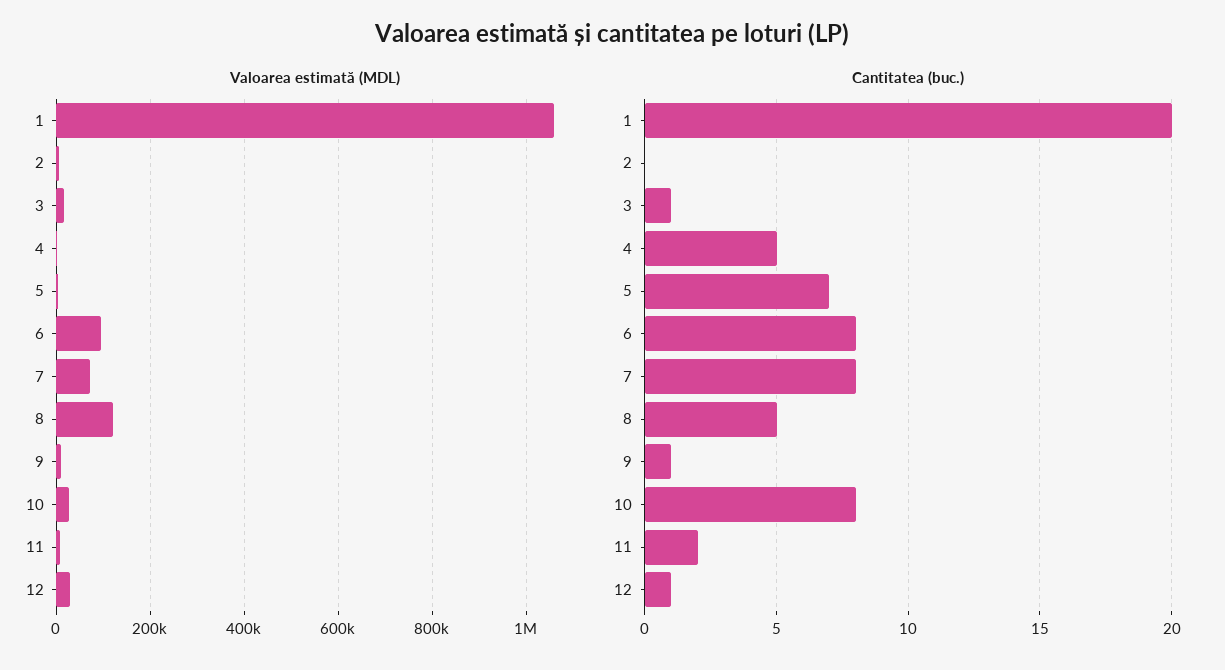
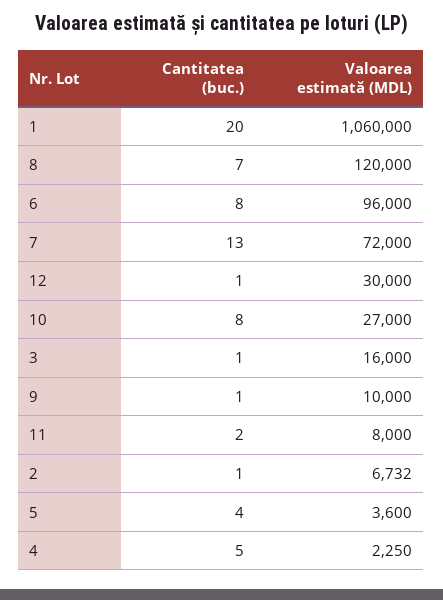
  {
    "Valoarea estimată (MDL)": {
      "1": 1060000,
      "2": 6732,
      "3": 16000,
      "4": 2250,
      "5": 3600,
      "6": 96000,
      "7": 72000,
      "8": 120000,
      "9": 10000,
      "10": 27000,
      "11": 8000,
      "12": 30000
    },
    "Cantitatea (buc.)": {
      "1": 20,
-     "2": 0,
+     "2": 1,
      "3": 1,
      "4": 5,
-     "5": 7,
+     "5": 4,
      "6": 8,
-     "7": 8,
+     "7": 13,
-     "8": 5,
+     "8": 7,
      "9": 1,
      "10": 8,
      "11": 2,
      "12": 1
    }
  }

